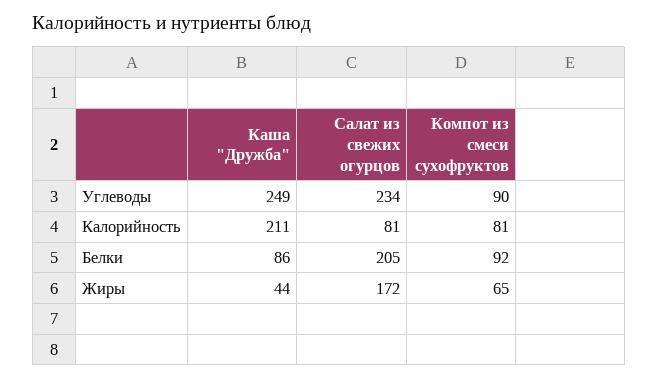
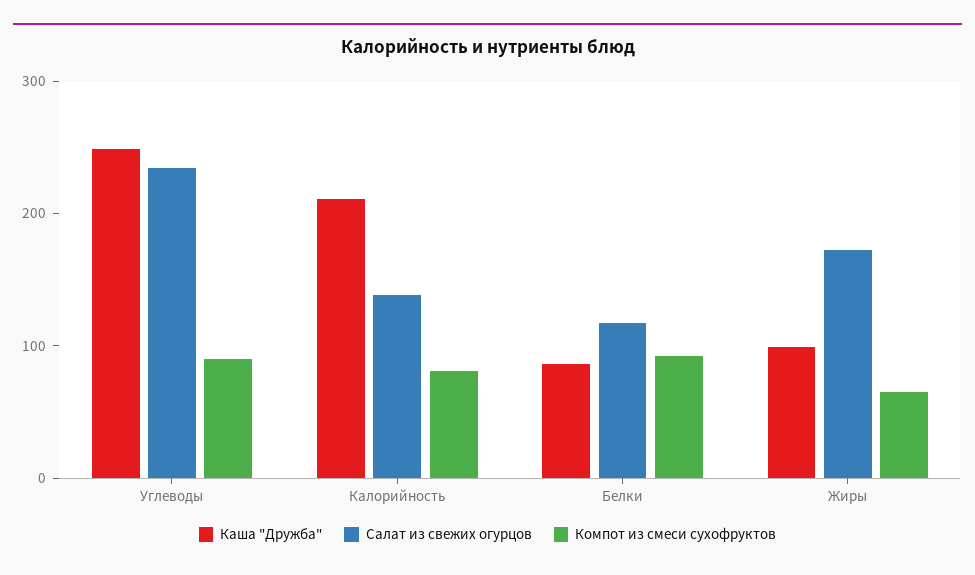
  {
    "Каша \"Дружба\"": {
      "Углеводы": 249,
      "Калорийность": 211,
      "Белки": 86,
-     "Жиры": 44
+     "Жиры": 100
    },
    "Салат из свежих огурцов": {
      "Углеводы": 234,
-     "Калорийность": 81,
+     "Калорийность": 140,
-     "Белки": 205,
+     "Белки": 120,
      "Жиры": 172
    },
    "Компот из смеси сухофруктов": {
      "Углеводы": 90,
      "Калорийность": 81,
      "Белки": 92,
      "Жиры": 65
    }
  }

